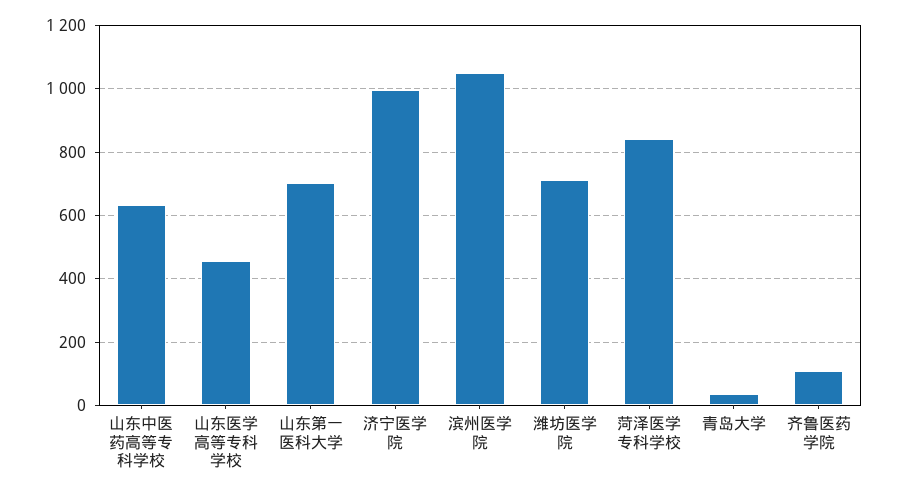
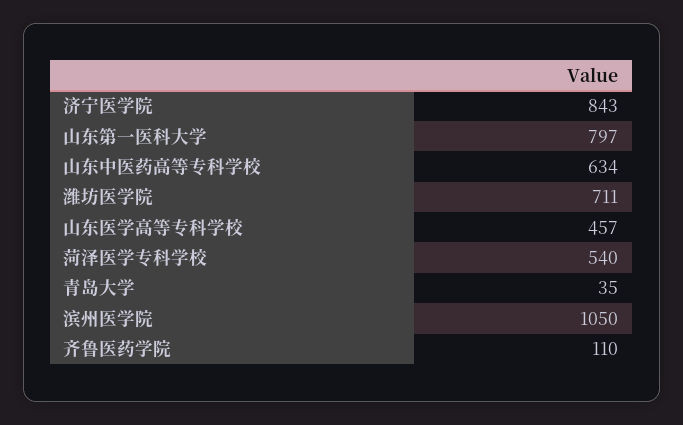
  {
    "山东中医药高等专科学校": 634,
    "山东医学高等专科学校": 457,
-   "山东第一医科大学": 700,
+   "山东第一医科大学": 797,
-   "济宁医学院": 1000,
+   "济宁医学院": 843,
    "滨州医学院": 1050,
    "潍坊医学院": 711,
-   "菏泽医学专科学校": 840,
+   "菏泽医学专科学校": 540,
    "青岛大学": 35,
    "齐鲁医药学院": 110
  }

